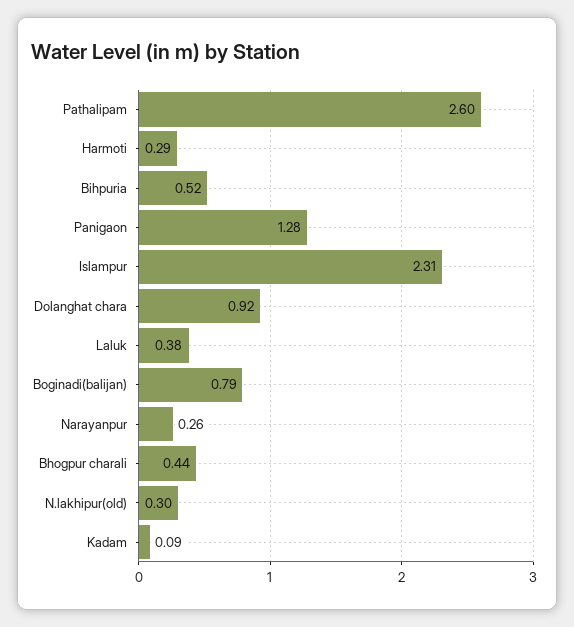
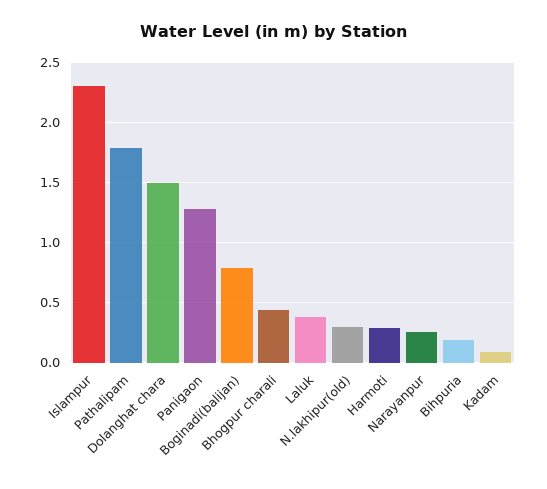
  {
-   "Pathalipam": 2.6,
+   "Pathalipam": 1.8,
    "Harmoti": 0.29,
-   "Bihpuria": 0.52,
+   "Bihpuria": 0.2,
    "Panigaon": 1.28,
    "Islampur": 2.31,
-   "Dolanghat chara": 0.92,
+   "Dolanghat chara": 1.5,
    "Laluk": 0.38,
    "Boginadi(balijan)": 0.79,
    "Narayanpur": 0.26,
    "Bhogpur charali": 0.44,
    "N.lakhipur(old)": 0.3,
    "Kadam": 0.09
  }

